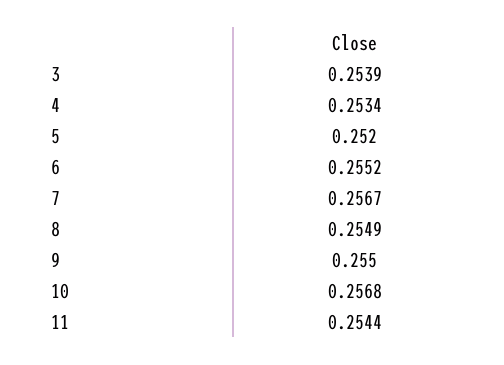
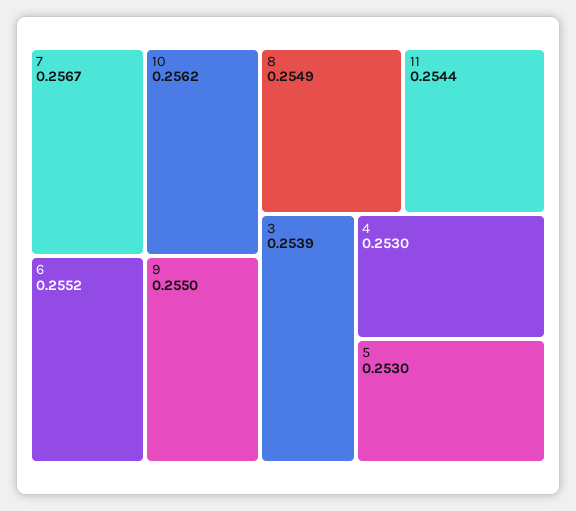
  {
    "3": 0.2539,
-   "4": 0.2534,
+   "4": 0.253,
-   "5": 0.252,
+   "5": 0.253,
    "6": 0.2552,
    "7": 0.2567,
    "8": 0.2549,
    "9": 0.255,
-   "10": 0.2568,
+   "10": 0.2562,
    "11": 0.2544
  }

